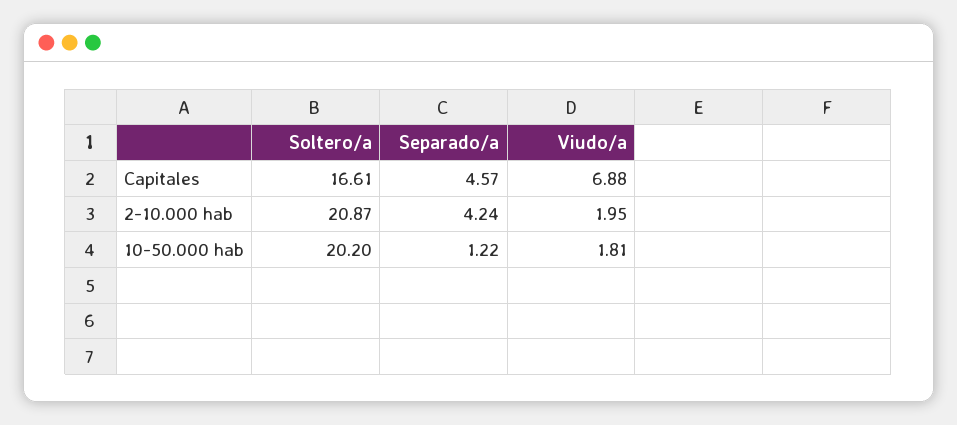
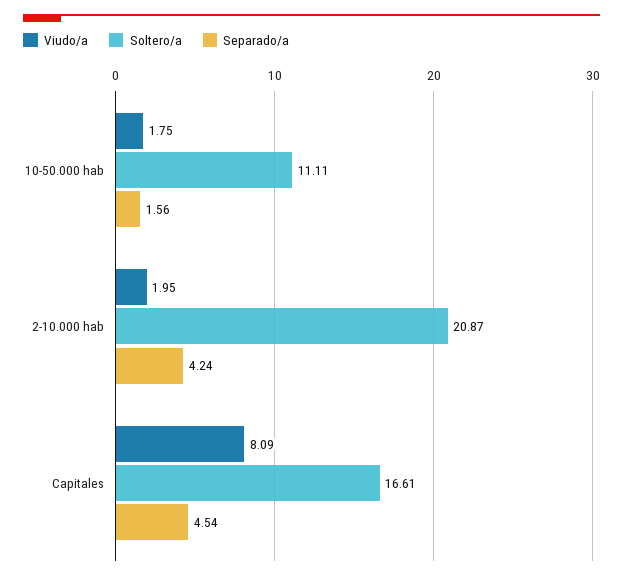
  {
    "Soltero/a": {
      "Capitales": 16.61,
      "2-10.000 hab": 20.87,
-     "10-50.000 hab": 20.2
+     "10-50.000 hab": 11.11
    },
    "Separado/a": {
-     "Capitales": 4.57,
+     "Capitales": 4.54,
      "2-10.000 hab": 4.24,
-     "10-50.000 hab": 1.22
+     "10-50.000 hab": 1.56
    },
    "Viudo/a": {
-     "Capitales": 6.88,
+     "Capitales": 8.09,
      "2-10.000 hab": 1.95,
-     "10-50.000 hab": 1.81
+     "10-50.000 hab": 1.75
    }
  }

